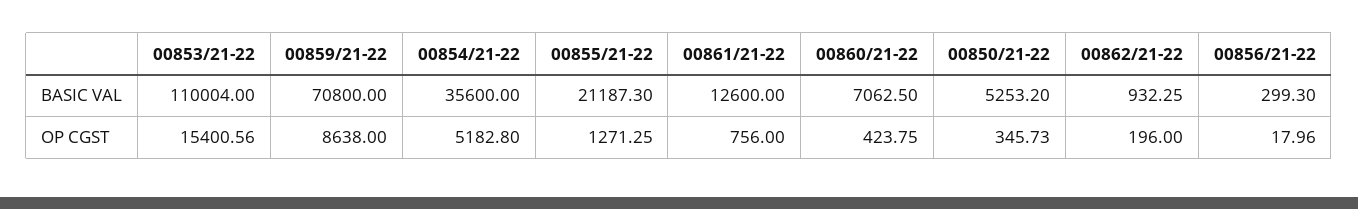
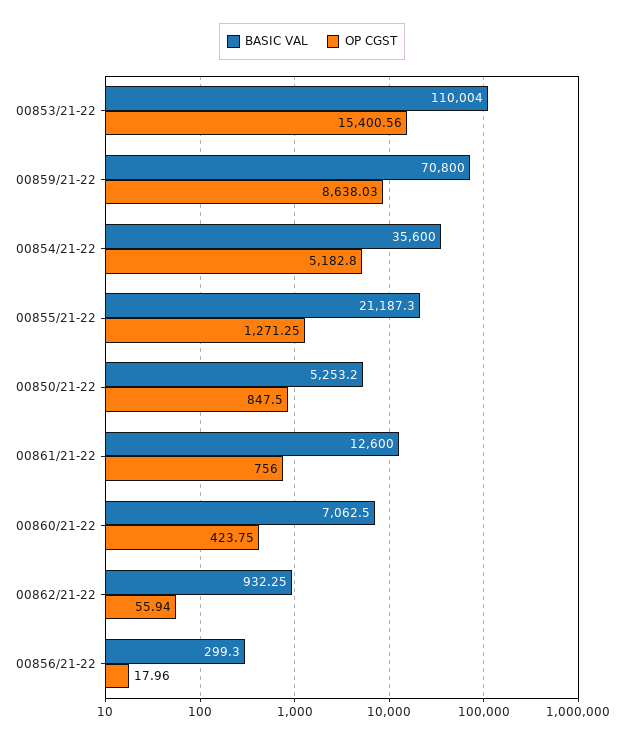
  {
    "BASIC VAL": {
      "00853/21-22": 110004,
      "00859/21-22": 70800,
      "00854/21-22": 35600,
      "00855/21-22": 21187.3,
      "00861/21-22": 12600,
      "00860/21-22": 7062.5,
      "00850/21-22": 5253.2,
      "00862/21-22": 932.25,
      "00856/21-22": 299.3
    },
    "OP CGST": {
      "00853/21-22": 15400.56,
-     "00859/21-22": 8638,
+     "00859/21-22": 8638.03,
      "00854/21-22": 5182.8,
      "00855/21-22": 1271.25,
      "00861/21-22": 756,
      "00860/21-22": 423.75,
-     "00850/21-22": 345.73,
+     "00850/21-22": 847.5,
-     "00862/21-22": 196,
+     "00862/21-22": 55.94,
      "00856/21-22": 17.96
    }
  }

